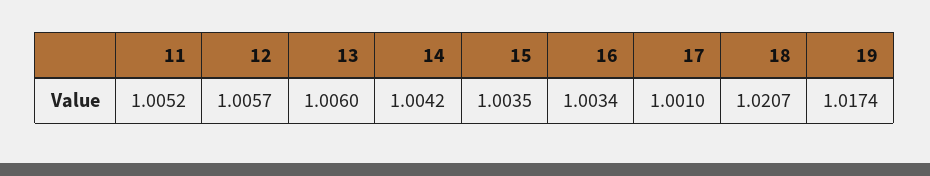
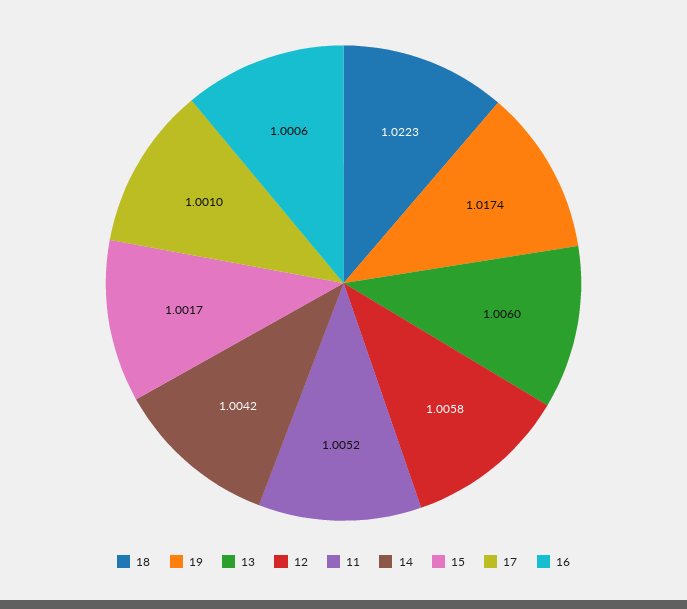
  {
    "11": 1.0052,
-   "12": 1.0057,
+   "12": 1.0058,
    "13": 1.006,
    "14": 1.0042,
-   "15": 1.0035,
+   "15": 1.0017,
-   "16": 1.0034,
+   "16": 1.0006,
    "17": 1.001,
-   "18": 1.0207,
+   "18": 1.0223,
    "19": 1.0174
  }

